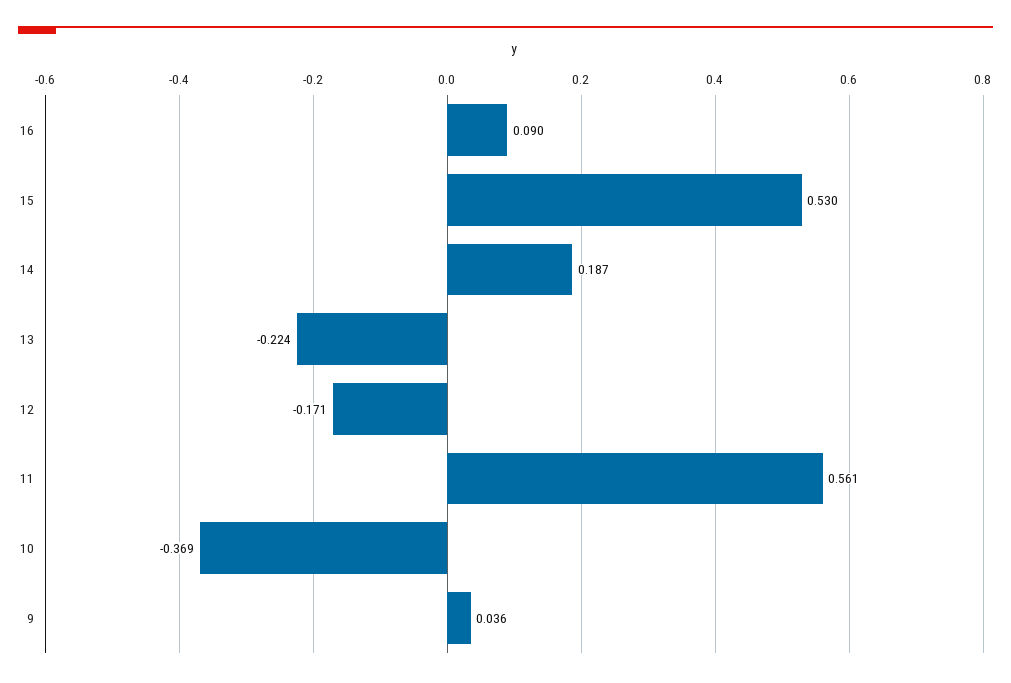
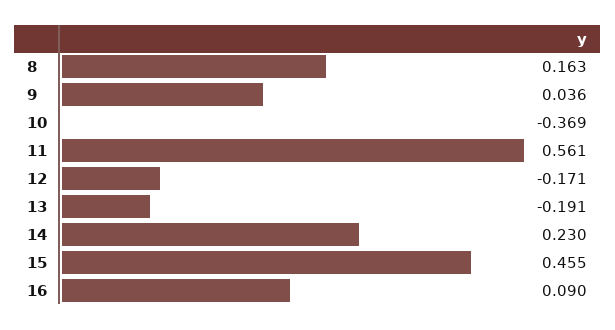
  {
    "16": 0.09,
-   "15": 0.53,
+   "15": 0.455,
-   "14": 0.187,
+   "14": 0.23,
-   "13": -0.224,
+   "13": -0.191,
    "12": -0.171,
    "11": 0.561,
    "10": -0.369,
-   "9": 0.036
+   "9": 0.036,
+   "8": 0.163
  }

